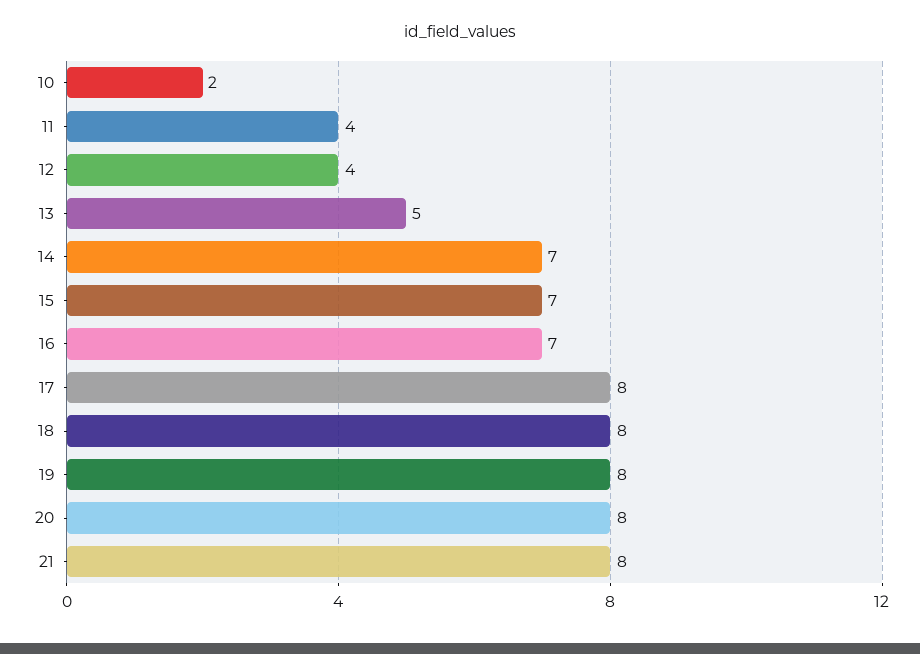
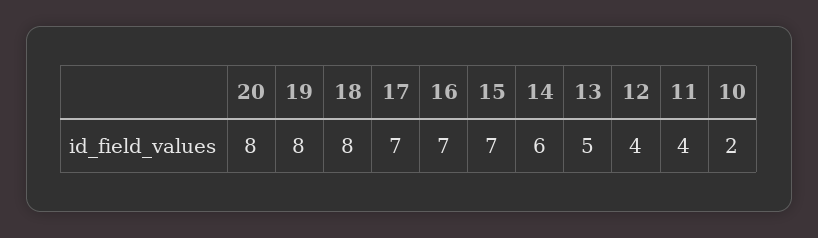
  {
    "10": 2,
    "11": 4,
    "12": 4,
    "13": 5,
-   "14": 7,
+   "14": 6,
    "15": 7,
    "16": 7,
-   "17": 8,
+   "17": 7,
    "18": 8,
    "19": 8,
-   "20": 8,
+   "20": 8
-   "21": 8
  }

